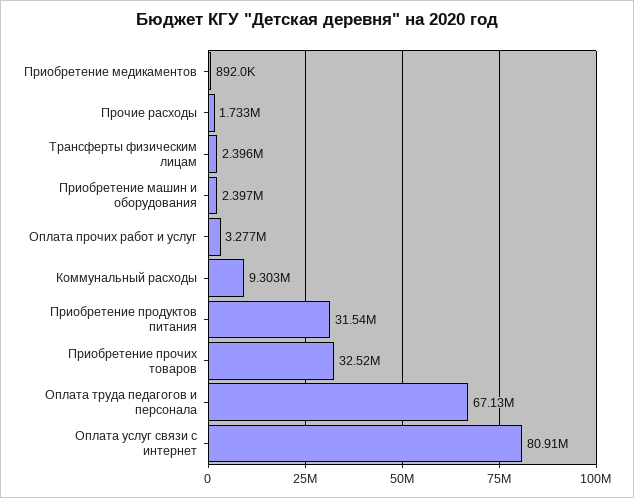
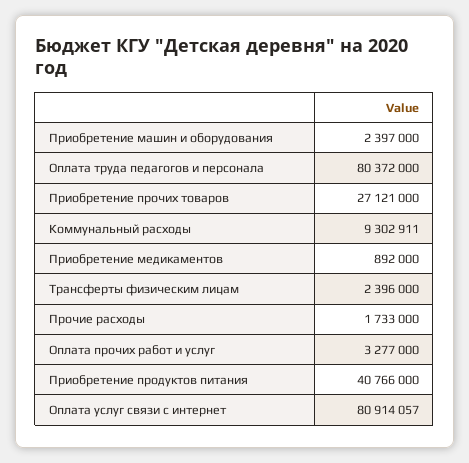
  {
    "Приобретение медикаментов": 892000,
    "Прочие расходы": 1733000,
    "Трансферты физическим лицам": 2396000,
    "Приобретение машин и оборудования": 2397000,
    "Оплата прочих работ и услуг": 3277000,
    "Коммунальный расходы": 9302911,
-   "Приобретение продуктов питания": 31540000,
+   "Приобретение продуктов питания": 40766000,
-   "Приобретение прочих товаров": 32520000,
+   "Приобретение прочих товаров": 27121000,
-   "Оплата труда педагогов и персонала": 67130000,
+   "Оплата труда педагогов и персонала": 80372000,
    "Оплата услуг связи с интернет": 80914057
  }

